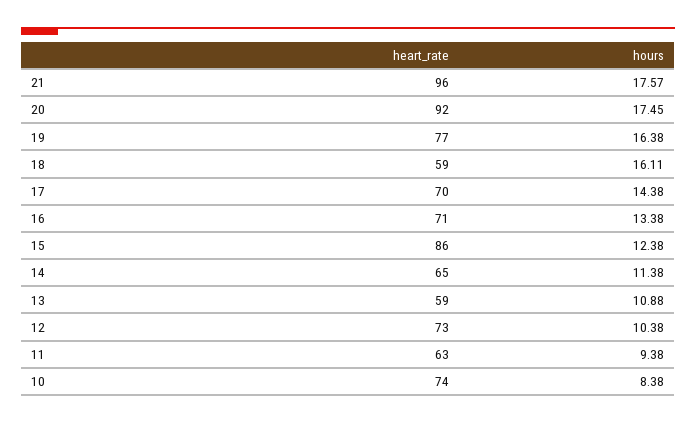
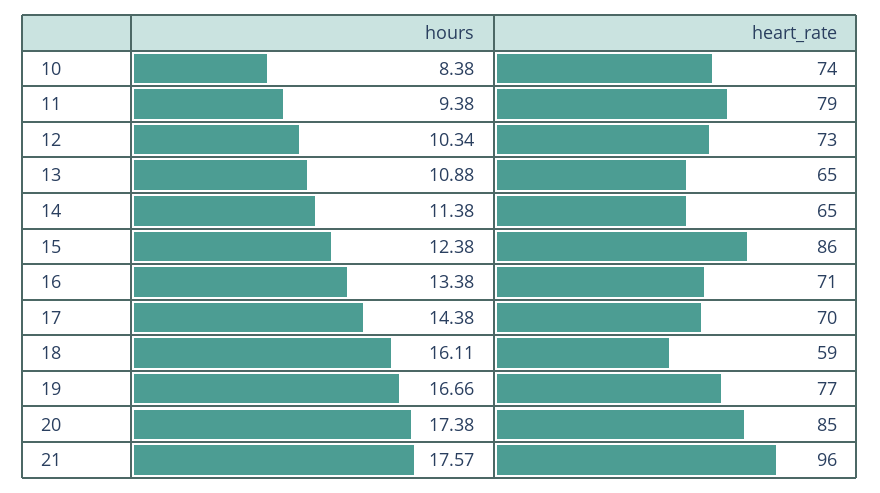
  {
    "heart_rate": {
      "21": 96,
-     "20": 92,
+     "20": 85,
      "19": 77,
      "18": 59,
      "17": 70,
      "16": 71,
      "15": 86,
      "14": 65,
-     "13": 59,
+     "13": 65,
      "12": 73,
-     "11": 63,
+     "11": 79,
      "10": 74
    },
    "hours": {
      "21": 17.57,
-     "20": 17.45,
+     "20": 17.38,
-     "19": 16.38,
+     "19": 16.66,
      "18": 16.11,
      "17": 14.38,
      "16": 13.38,
      "15": 12.38,
      "14": 11.38,
      "13": 10.88,
-     "12": 10.38,
+     "12": 10.34,
      "11": 9.38,
      "10": 8.38
    }
  }

